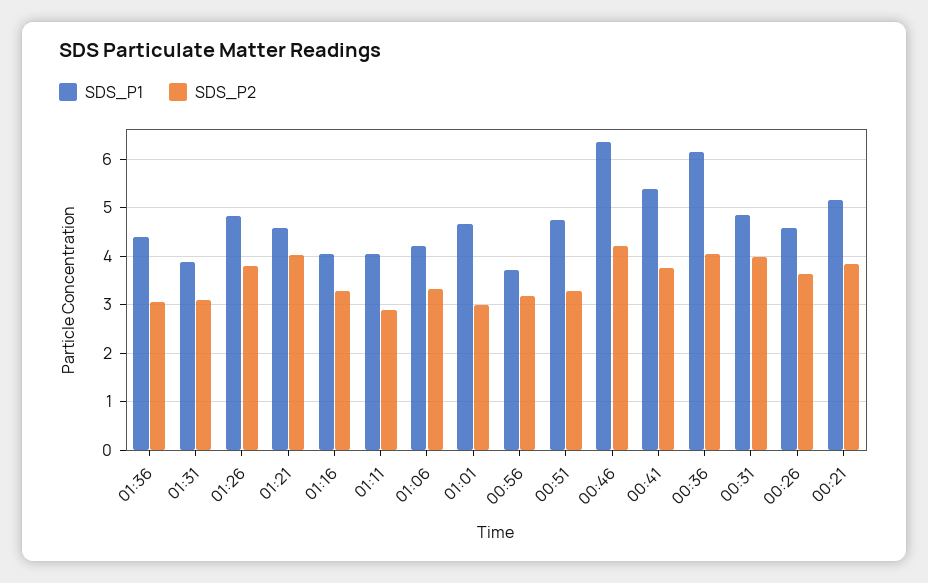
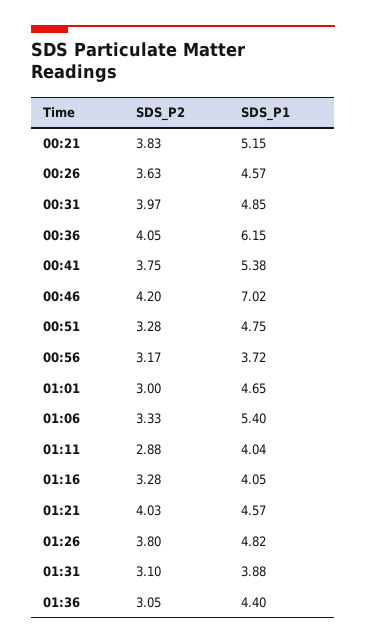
  {
    "SDS_P1": {
      "01:36": 4.4,
      "01:31": 3.88,
      "01:26": 4.82,
      "01:21": 4.57,
      "01:16": 4.05,
      "01:11": 4.04,
-     "01:06": 4.2,
+     "01:06": 5.4,
      "01:01": 4.65,
      "00:56": 3.72,
      "00:51": 4.75,
-     "00:46": 6.4,
+     "00:46": 7.02,
      "00:41": 5.38,
      "00:36": 6.15,
      "00:31": 4.85,
      "00:26": 4.57,
      "00:21": 5.15
    },
    "SDS_P2": {
      "01:36": 3.05,
      "01:31": 3.1,
      "01:26": 3.8,
      "01:21": 4.03,
      "01:16": 3.28,
      "01:11": 2.88,
      "01:06": 3.33,
      "01:01": 3,
      "00:56": 3.17,
      "00:51": 3.28,
      "00:46": 4.2,
      "00:41": 3.75,
      "00:36": 4.05,
      "00:31": 3.97,
      "00:26": 3.63,
      "00:21": 3.83
    }
  }

